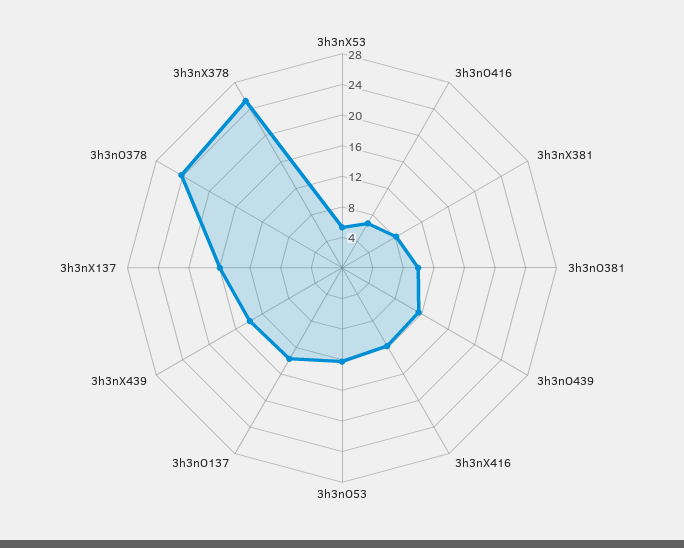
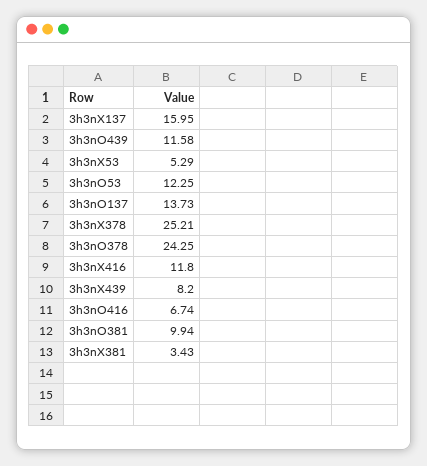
  {
    "3h3nX53": 5.29,
    "3h3nO416": 6.74,
-   "3h3nX381": 8,
+   "3h3nX381": 3.43,
    "3h3nO381": 9.94,
    "3h3nO439": 11.58,
    "3h3nX416": 11.8,
    "3h3nO53": 12.25,
    "3h3nO137": 13.73,
-   "3h3nX439": 14,
+   "3h3nX439": 8.2,
    "3h3nX137": 15.95,
    "3h3nO378": 24.25,
    "3h3nX378": 25.21
  }

